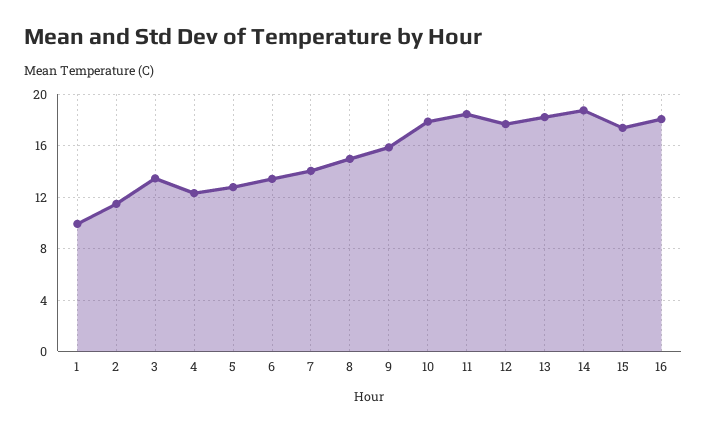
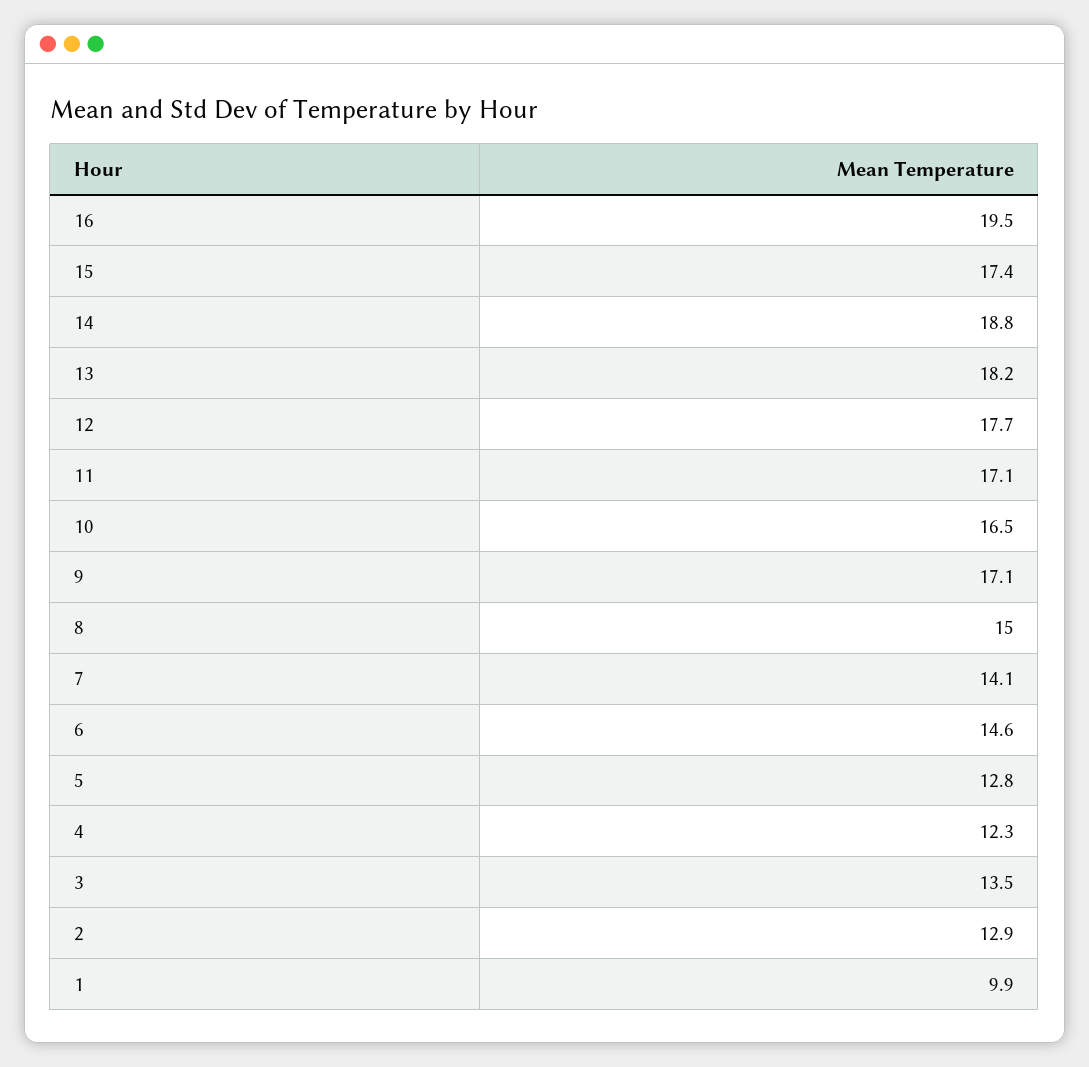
  {
    "1": 9.9,
-   "2": 11.5,
+   "2": 12.9,
    "3": 13.5,
    "4": 12.3,
    "5": 12.8,
-   "6": 13.5,
+   "6": 14.6,
    "7": 14.1,
    "8": 15,
-   "9": 16,
+   "9": 17.1,
-   "10": 18,
+   "10": 16.5,
-   "11": 18.5,
+   "11": 17.1,
    "12": 17.7,
    "13": 18.2,
    "14": 18.8,
    "15": 17.4,
-   "16": 18
+   "16": 19.5
  }

